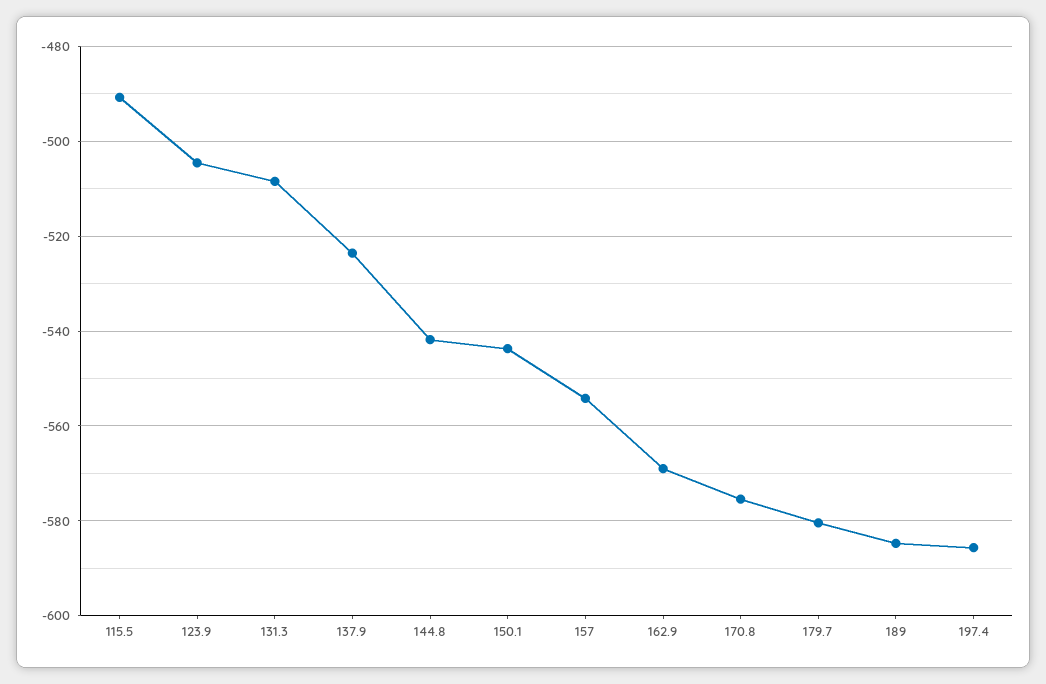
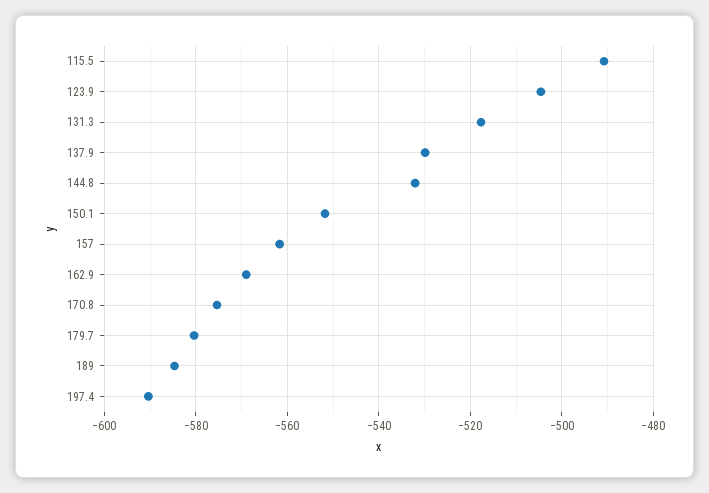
  {
    "115.5": -490,
    "123.9": -504,
-   "131.3": -508,
+   "131.3": -518,
-   "137.9": -524,
+   "137.9": -530,
-   "144.8": -542,
+   "144.8": -532,
-   "150.1": -544,
+   "150.1": -552,
-   "157": -554,
+   "157": -562,
    "162.9": -570,
    "170.8": -576,
    "179.7": -580,
    "189": -584,
-   "197.4": -586
+   "197.4": -590
  }

